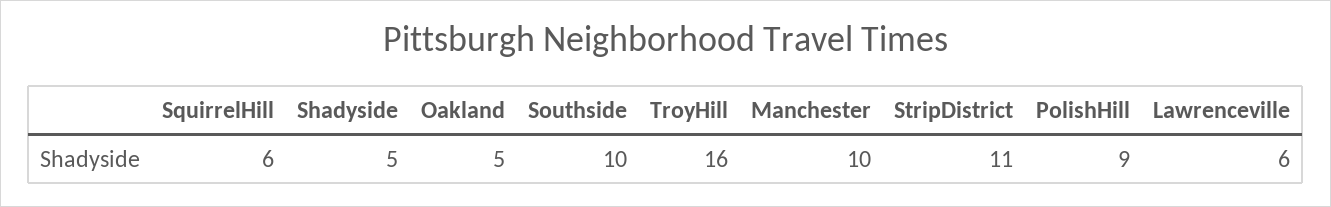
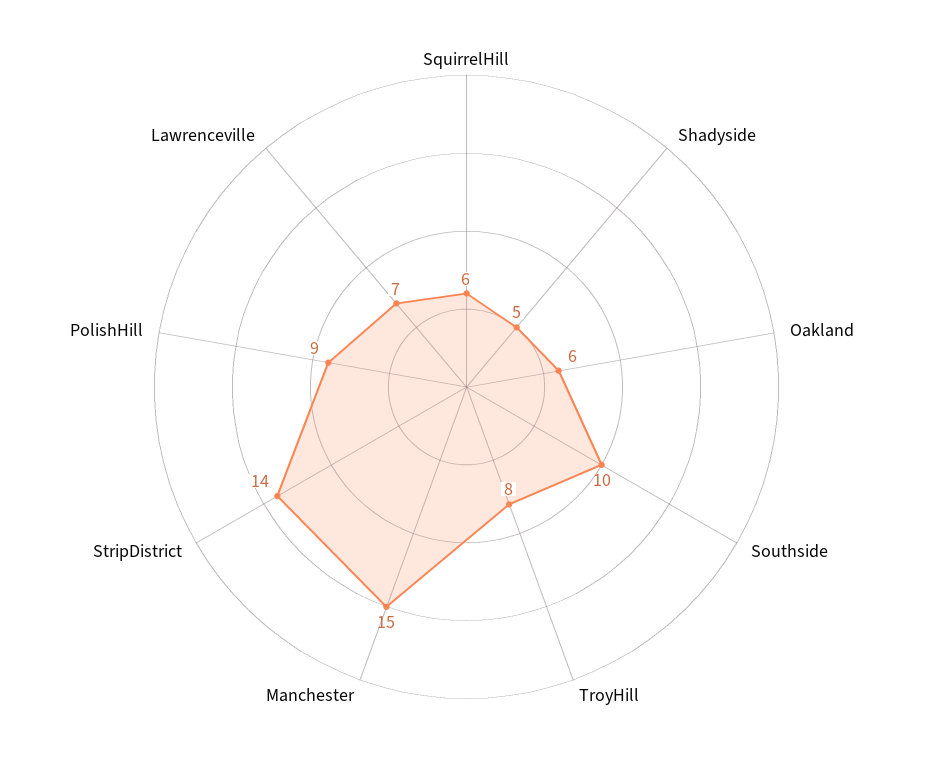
  {
    "SquirrelHill": 6,
    "Shadyside": 5,
-   "Oakland": 5,
+   "Oakland": 6,
    "Southside": 10,
-   "TroyHill": 16,
+   "TroyHill": 8,
-   "Manchester": 10,
+   "Manchester": 15,
-   "StripDistrict": 11,
+   "StripDistrict": 14,
    "PolishHill": 9,
-   "Lawrenceville": 6
+   "Lawrenceville": 7
  }

